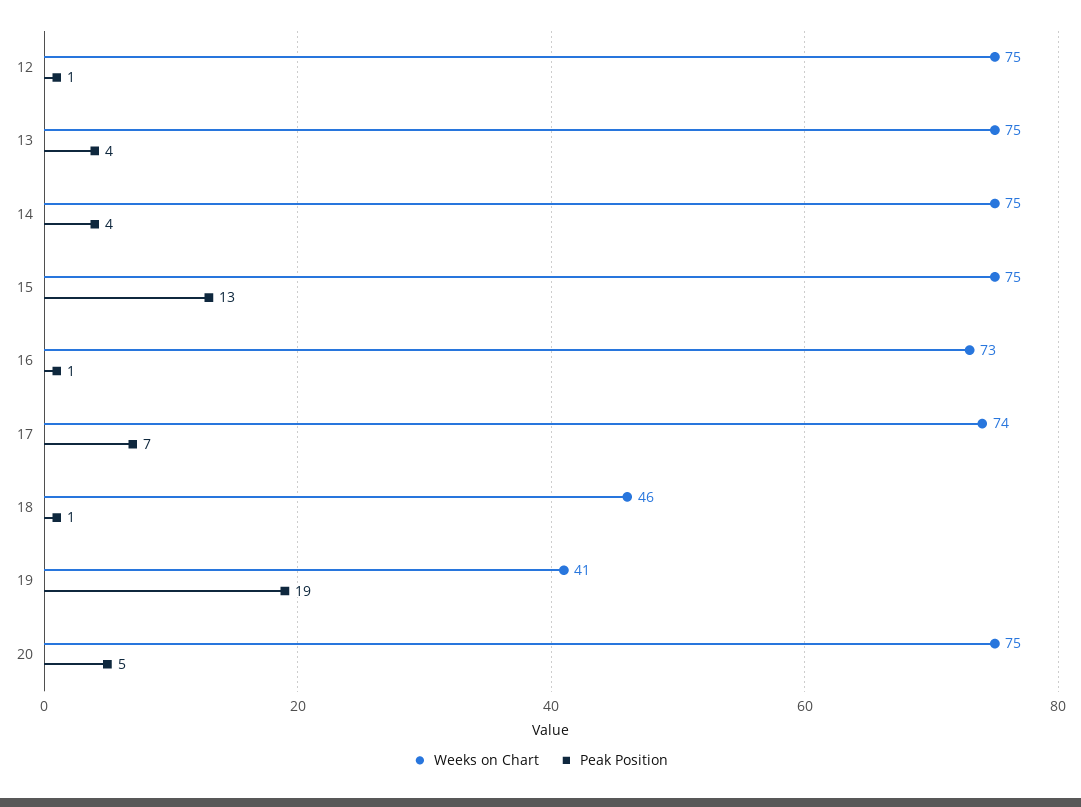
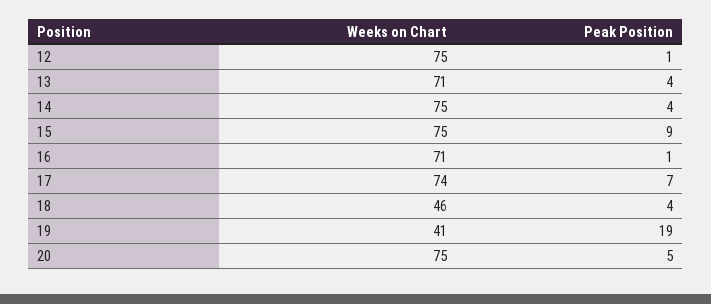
  {
    "Weeks on Chart": {
      "12": 75,
-     "13": 75,
+     "13": 71,
      "14": 75,
      "15": 75,
-     "16": 73,
+     "16": 71,
      "17": 74,
      "18": 46,
      "19": 41,
      "20": 75
    },
    "Peak Position": {
      "12": 1,
      "13": 4,
      "14": 4,
-     "15": 13,
+     "15": 9,
      "16": 1,
      "17": 7,
-     "18": 1,
+     "18": 4,
      "19": 19,
      "20": 5
    }
  }

